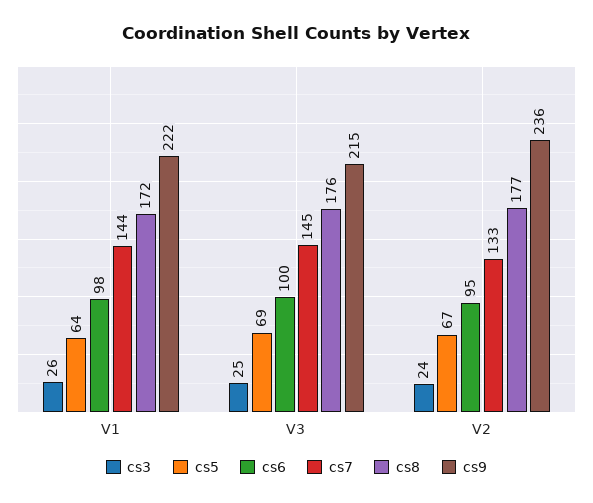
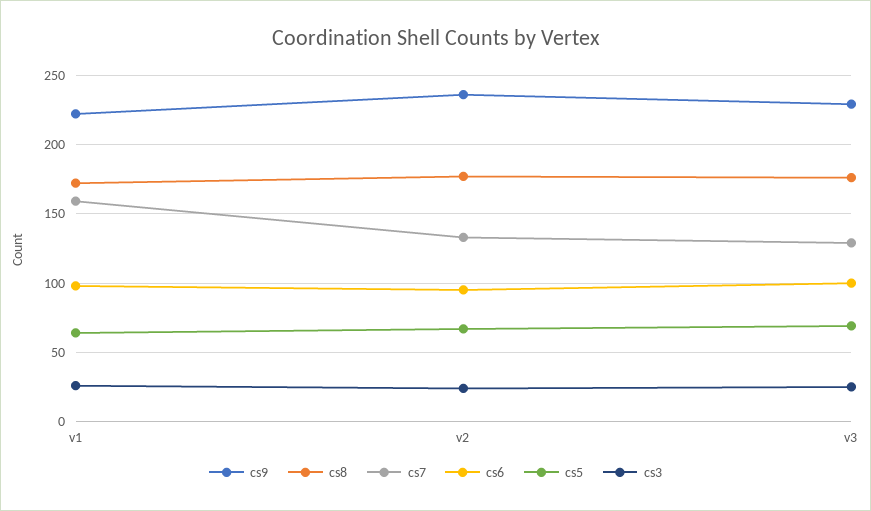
  {
    "cs3": {
      "V1": 26,
      "V3": 25,
      "V2": 24
    },
    "cs5": {
      "V1": 64,
      "V3": 69,
      "V2": 67
    },
    "cs6": {
      "V1": 98,
      "V3": 100,
      "V2": 95
    },
    "cs7": {
-     "V1": 144,
+     "V1": 160,
-     "V3": 145,
+     "V3": 130,
      "V2": 133
    },
    "cs8": {
      "V1": 172,
      "V3": 176,
      "V2": 177
    },
    "cs9": {
      "V1": 222,
-     "V3": 215,
+     "V3": 230,
      "V2": 236
    }
  }

